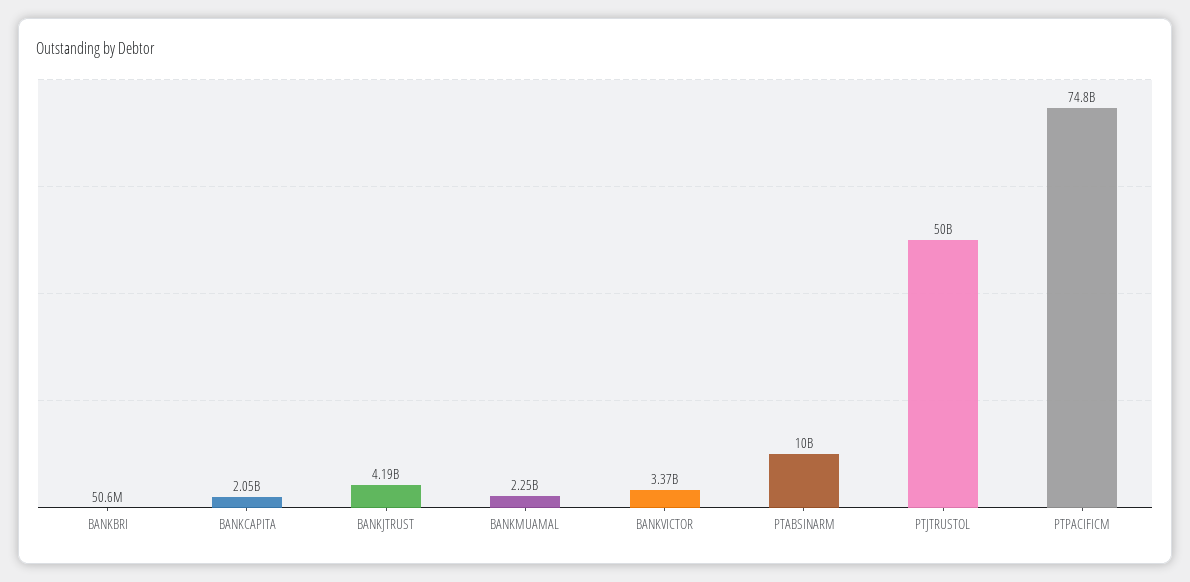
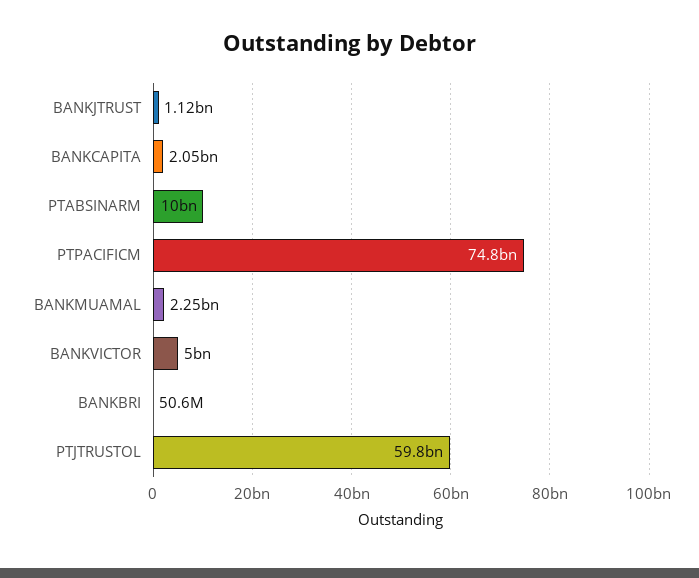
  {
    "BANKBRI": 50600000,
    "BANKCAPITA": 2050000000,
-   "BANKJTRUST": 4190000000,
+   "BANKJTRUST": 1120000000,
    "BANKMUAMAL": 2250000000,
-   "BANKVICTOR": 3370000000,
+   "BANKVICTOR": 5000000000,
    "PTABSINARM": 10000000000,
-   "PTJTRUSTOL": 50000000000,
+   "PTJTRUSTOL": 59800000000,
    "PTPACIFICM": 74800000000
  }

